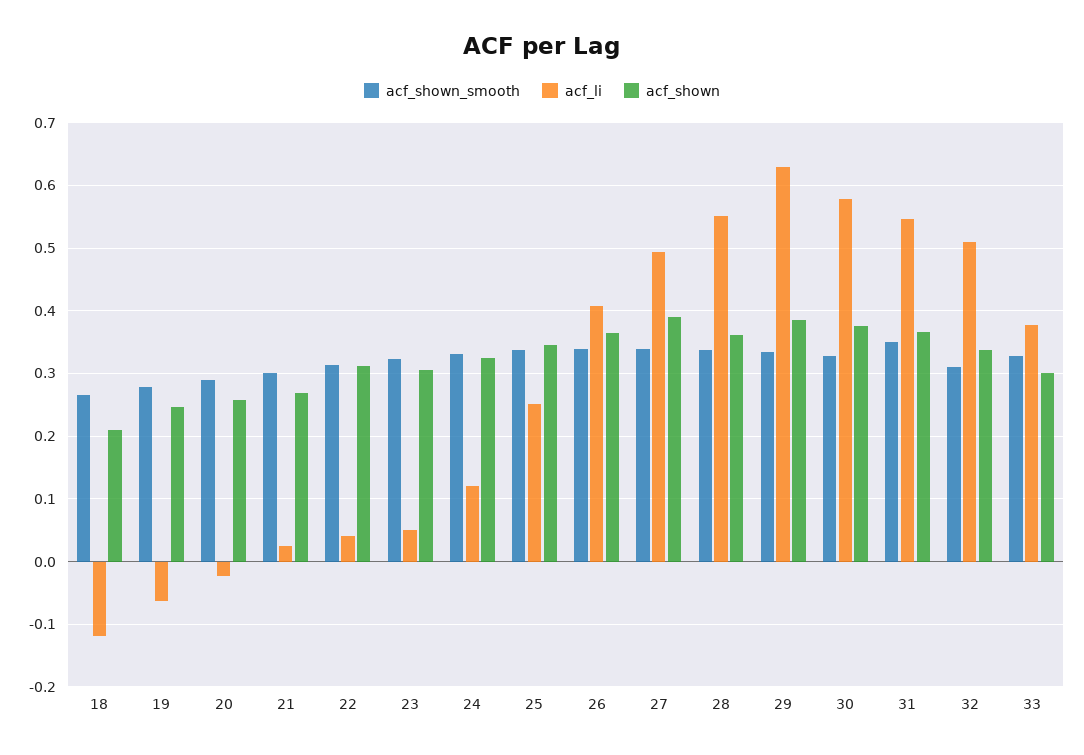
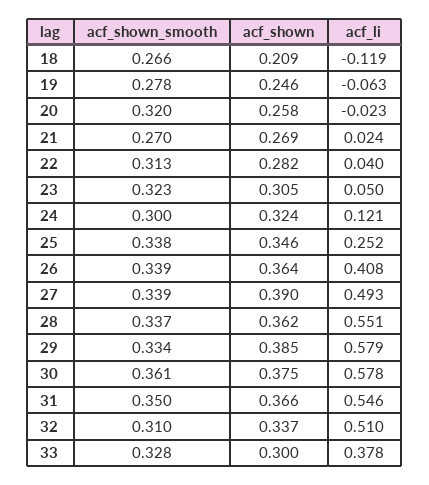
  {
    "acf_shown_smooth": {
      "18": 0.266,
      "19": 0.278,
-     "20": 0.29,
+     "20": 0.32,
-     "21": 0.3,
+     "21": 0.27,
      "22": 0.313,
      "23": 0.323,
-     "24": 0.33,
+     "24": 0.3,
      "25": 0.338,
      "26": 0.339,
      "27": 0.339,
      "28": 0.337,
      "29": 0.334,
-     "30": 0.33,
+     "30": 0.361,
      "31": 0.35,
      "32": 0.31,
      "33": 0.328
    },
    "acf_li": {
      "18": -0.119,
      "19": -0.063,
      "20": -0.023,
      "21": 0.024,
      "22": 0.04,
      "23": 0.05,
      "24": 0.121,
      "25": 0.252,
      "26": 0.408,
      "27": 0.493,
      "28": 0.551,
-     "29": 0.63,
+     "29": 0.579,
      "30": 0.578,
      "31": 0.546,
      "32": 0.51,
      "33": 0.378
    },
    "acf_shown": {
      "18": 0.209,
      "19": 0.246,
      "20": 0.258,
      "21": 0.269,
-     "22": 0.31,
+     "22": 0.282,
      "23": 0.305,
      "24": 0.324,
      "25": 0.346,
      "26": 0.364,
      "27": 0.39,
      "28": 0.362,
      "29": 0.385,
      "30": 0.375,
      "31": 0.366,
      "32": 0.337,
      "33": 0.3
    }
  }

